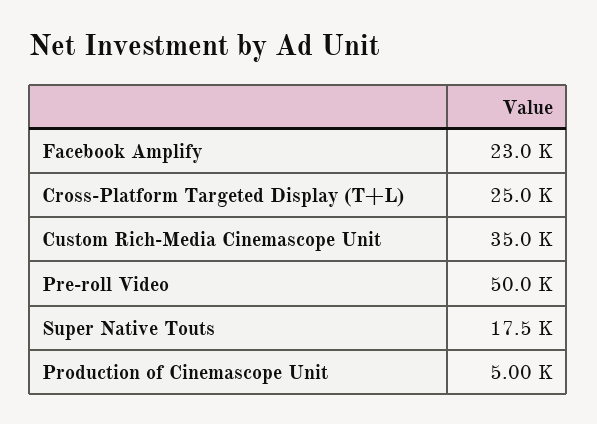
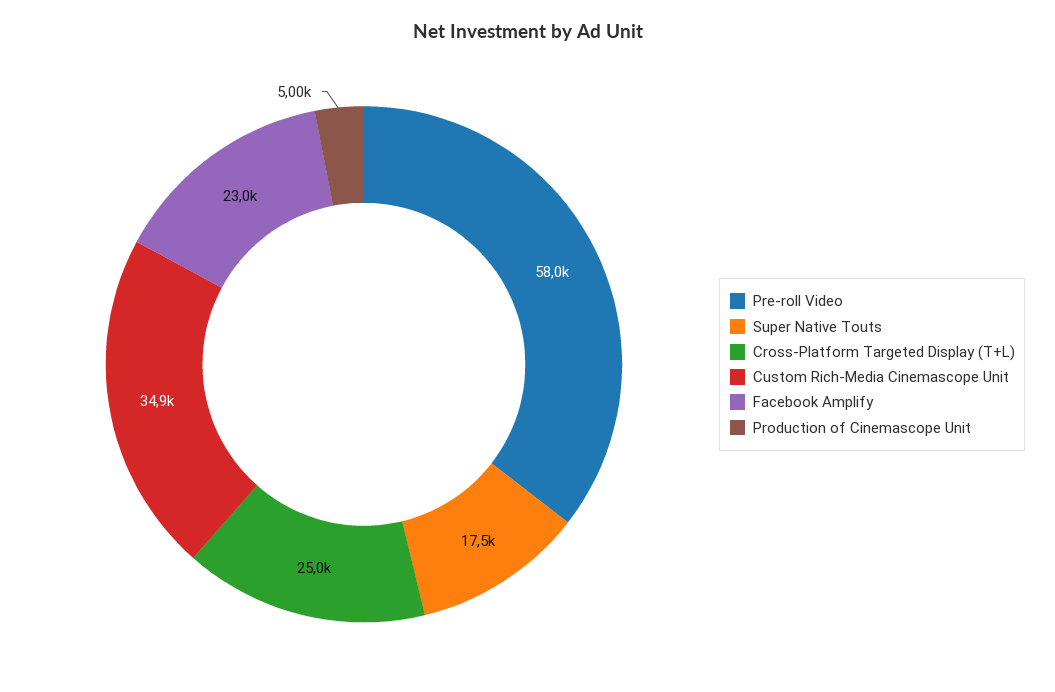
  {
    "Facebook Amplify": 23000,
    "Cross-Platform Targeted Display (T+L)": 25000,
-   "Custom Rich-Media Cinemascope Unit": 35000,
+   "Custom Rich-Media Cinemascope Unit": 34900,
-   "Pre-roll Video": 50000,
+   "Pre-roll Video": 58000,
    "Super Native Touts": 17500,
    "Production of Cinemascope Unit": 5000
  }

